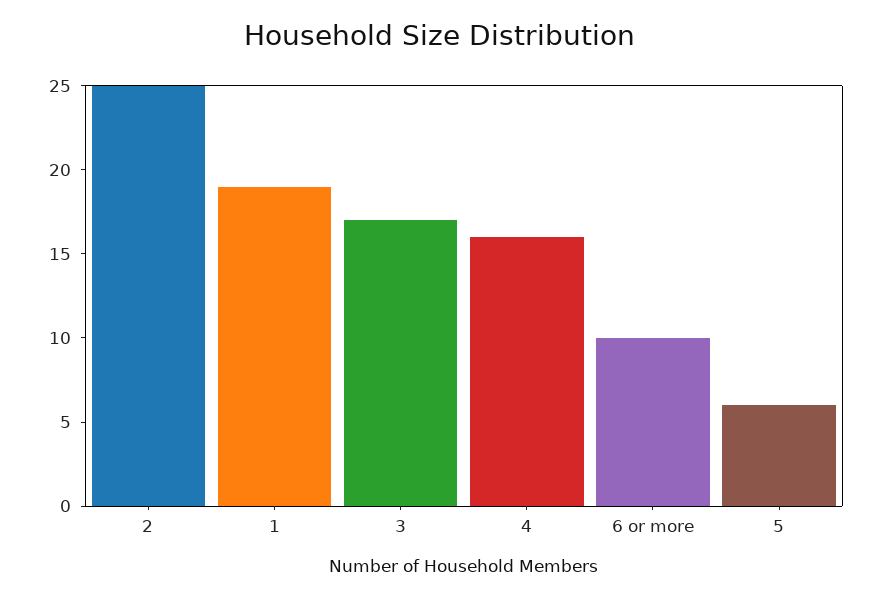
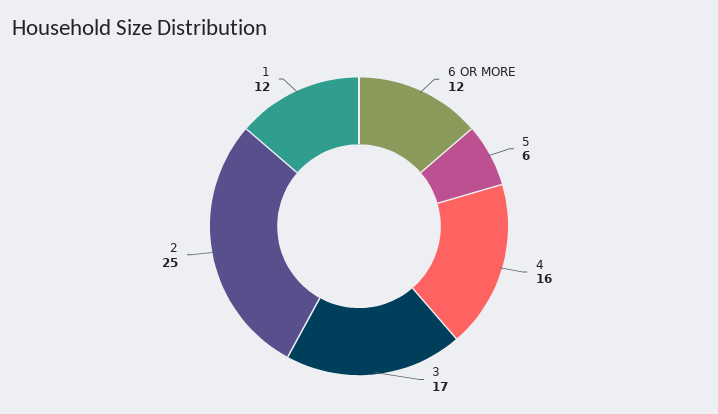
  {
    "2": 25,
-   "1": 19,
+   "1": 12,
    "3": 17,
    "4": 16,
-   "6 or more": 10,
+   "6 or more": 12,
    "5": 6
  }

